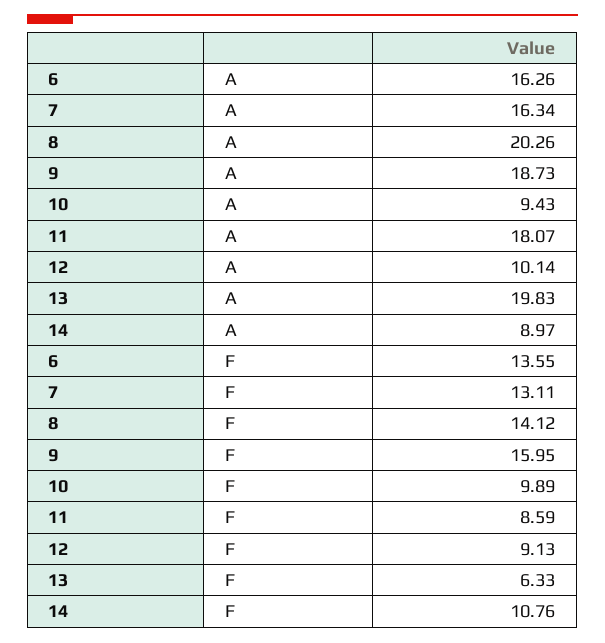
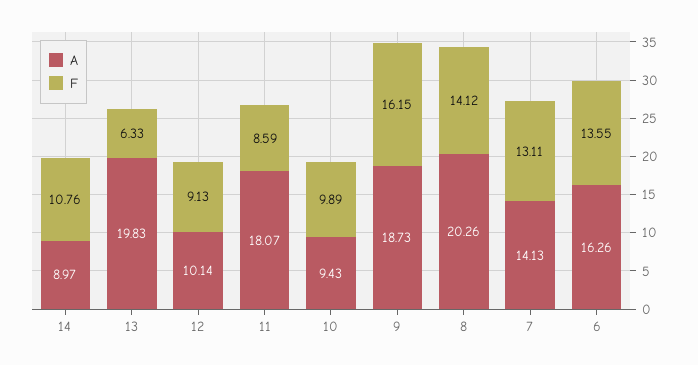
  {
    "A": {
      "6": 16.26,
-     "7": 16.34,
+     "7": 14.13,
      "8": 20.26,
      "9": 18.73,
      "10": 9.43,
      "11": 18.07,
      "12": 10.14,
      "13": 19.83,
      "14": 8.97
    },
    "F": {
      "6": 13.55,
      "7": 13.11,
      "8": 14.12,
-     "9": 15.95,
+     "9": 16.15,
      "10": 9.89,
      "11": 8.59,
      "12": 9.13,
      "13": 6.33,
      "14": 10.76
    }
  }

